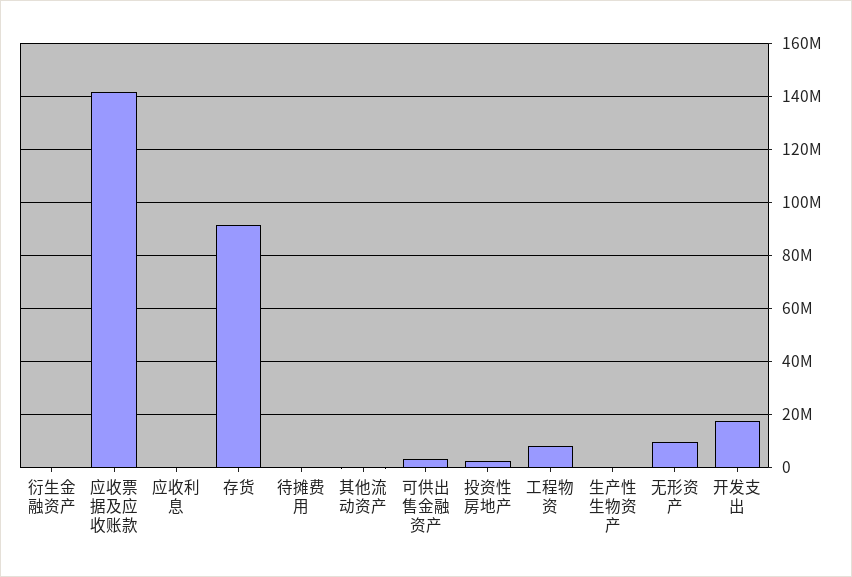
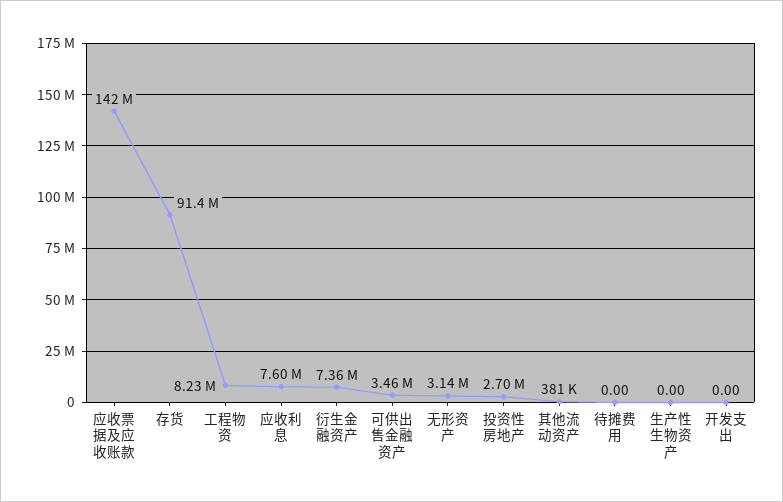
  {
-   "衍生金融资产": 0,
+   "衍生金融资产": 7360000,
    "应收票据及应收账款": 142000000,
-   "应收利息": 0,
+   "应收利息": 7600000,
    "存货": 91400000,
    "待摊费用": 0,
    "其他流动资产": 381000,
    "可供出售金融资产": 3460000,
    "投资性房地产": 2700000,
    "工程物资": 8230000,
    "生产性生物资产": 0,
-   "无形资产": 10000000,
+   "无形资产": 3140000,
-   "开发支出": 17500000
+   "开发支出": 0
  }

